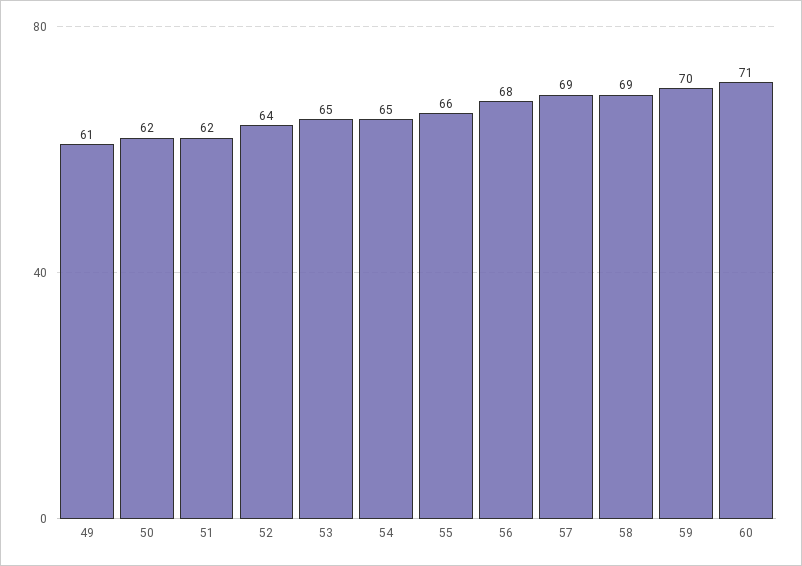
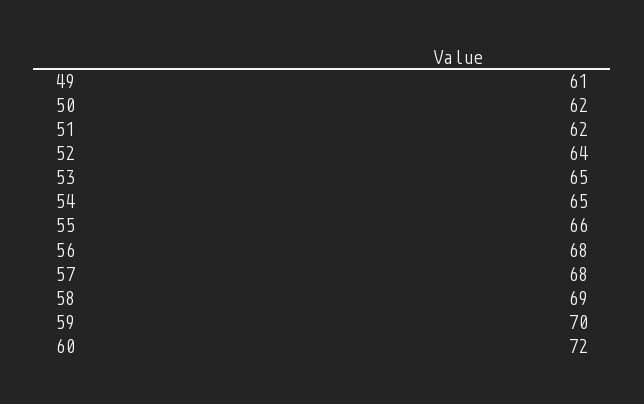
  {
    "49": 61,
    "50": 62,
    "51": 62,
    "52": 64,
    "53": 65,
    "54": 65,
    "55": 66,
    "56": 68,
-   "57": 69,
+   "57": 68,
    "58": 69,
    "59": 70,
-   "60": 71
+   "60": 72
  }

